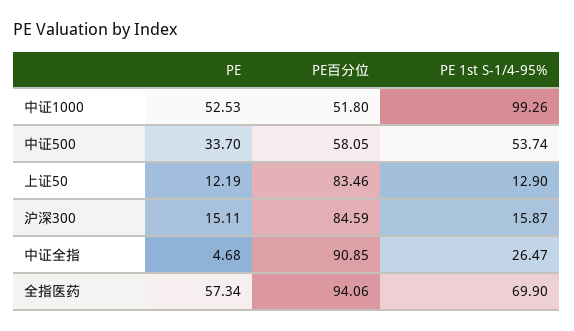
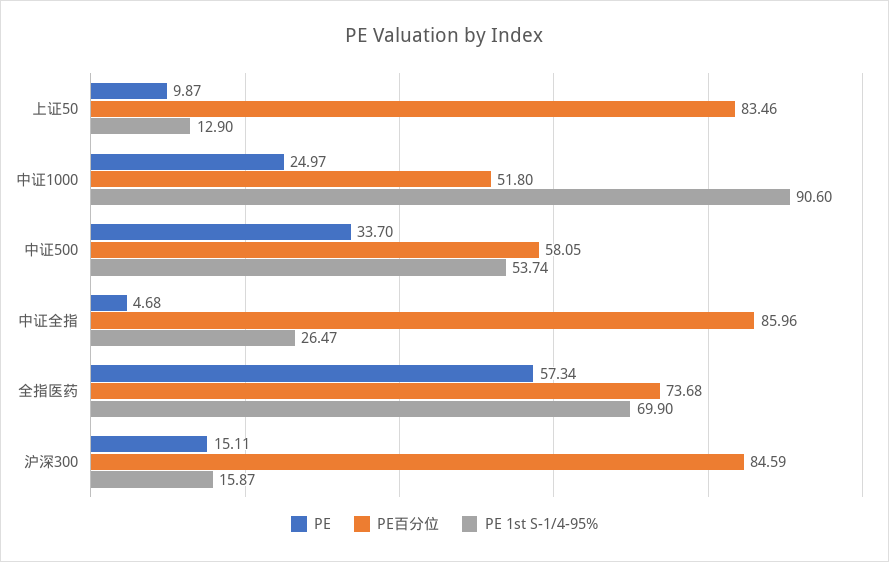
  {
    "PE": {
-     "中证1000": 52.53,
+     "中证1000": 24.97,
      "中证500": 33.7,
-     "上证50": 12.19,
+     "上证50": 9.87,
      "沪深300": 15.11,
      "中证全指": 4.68,
      "全指医药": 57.34
    },
    "PE百分位": {
      "中证1000": 51.8,
      "中证500": 58.05,
      "上证50": 83.46,
      "沪深300": 84.59,
-     "中证全指": 90.85,
+     "中证全指": 85.96,
-     "全指医药": 94.06
+     "全指医药": 73.68
    },
    "PE 1st S-1/4-95%": {
-     "中证1000": 99.26,
+     "中证1000": 90.6,
      "中证500": 53.74,
      "上证50": 12.9,
      "沪深300": 15.87,
      "中证全指": 26.47,
      "全指医药": 69.9
    }
  }

